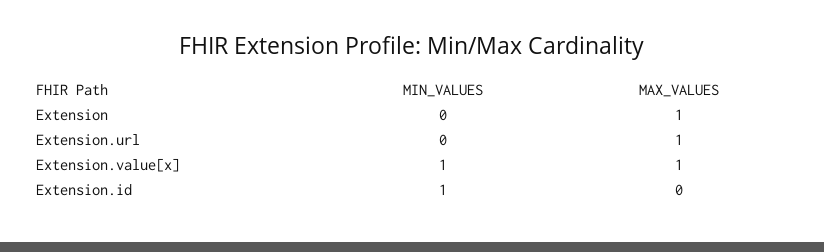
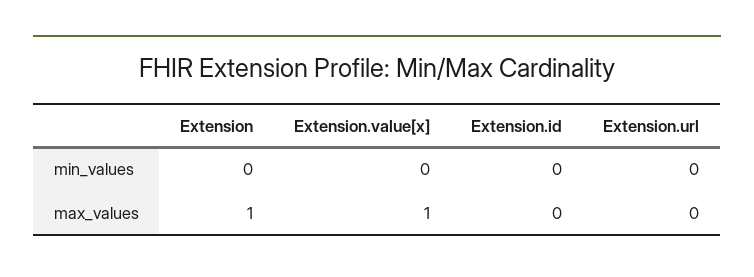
  {
    "MIN_VALUES": {
      "Extension": 0,
      "Extension.url": 0,
-     "Extension.value[x]": 1,
+     "Extension.value[x]": 0,
-     "Extension.id": 1
+     "Extension.id": 0
    },
    "MAX_VALUES": {
      "Extension": 1,
-     "Extension.url": 1,
+     "Extension.url": 0,
      "Extension.value[x]": 1,
      "Extension.id": 0
    }
  }

